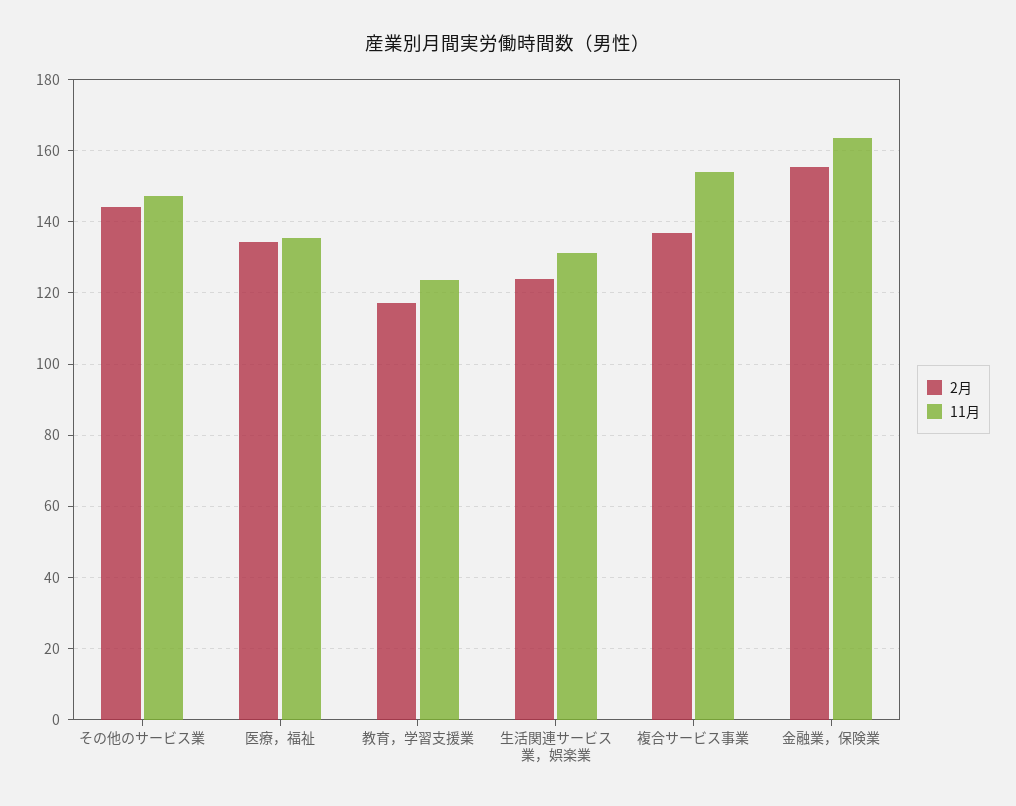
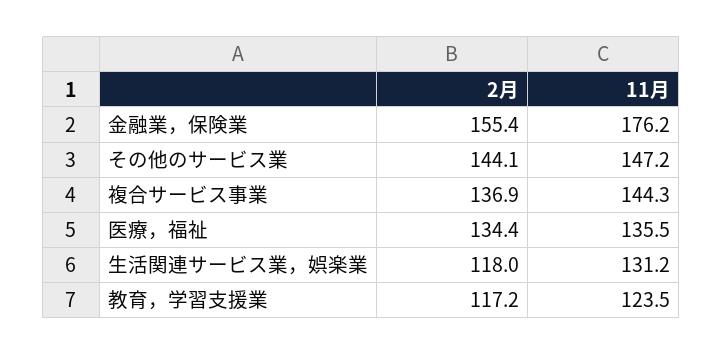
  {
    "2月": {
      "その他のサービス業": 144.1,
      "医療，福祉": 134.4,
      "教育，学習支援業": 117.2,
-     "生活関連サービス業，娯楽業": 124,
+     "生活関連サービス業，娯楽業": 118,
      "複合サービス事業": 136.9,
      "金融業，保険業": 155.4
    },
    "11月": {
      "その他のサービス業": 147.2,
      "医療，福祉": 135.5,
      "教育，学習支援業": 123.5,
      "生活関連サービス業，娯楽業": 131.2,
-     "複合サービス事業": 154,
+     "複合サービス事業": 144.3,
-     "金融業，保険業": 164
+     "金融業，保険業": 176.2
    }
  }

